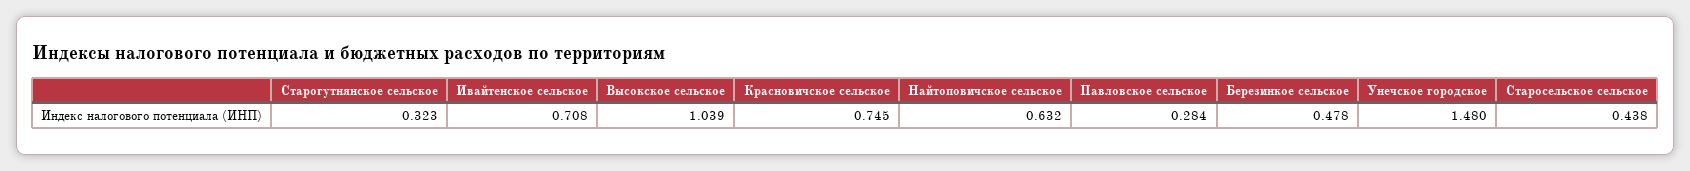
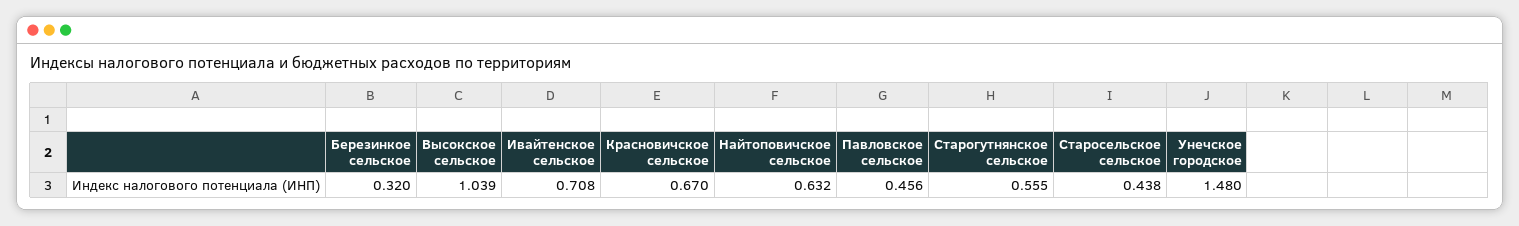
  {
-   "Старогутнянское сельское": 0.323,
+   "Старогутнянское сельское": 0.555,
    "Ивайтенское сельское": 0.708,
    "Высокское сельское": 1.039,
-   "Красновичское сельское": 0.745,
+   "Красновичское сельское": 0.67,
    "Найтоповичское сельское": 0.632,
-   "Павловское сельское": 0.284,
+   "Павловское сельское": 0.456,
-   "Березинкое сельское": 0.478,
+   "Березинкое сельское": 0.32,
    "Унечское городское": 1.48,
    "Старосельское сельское": 0.438
  }

